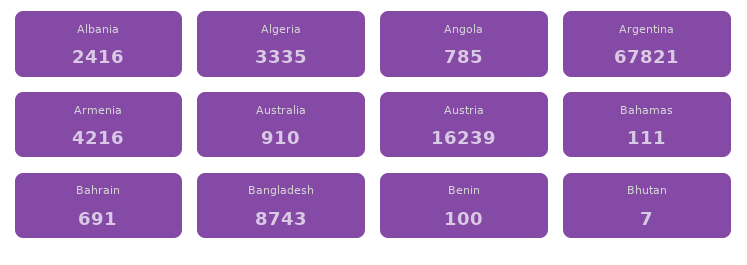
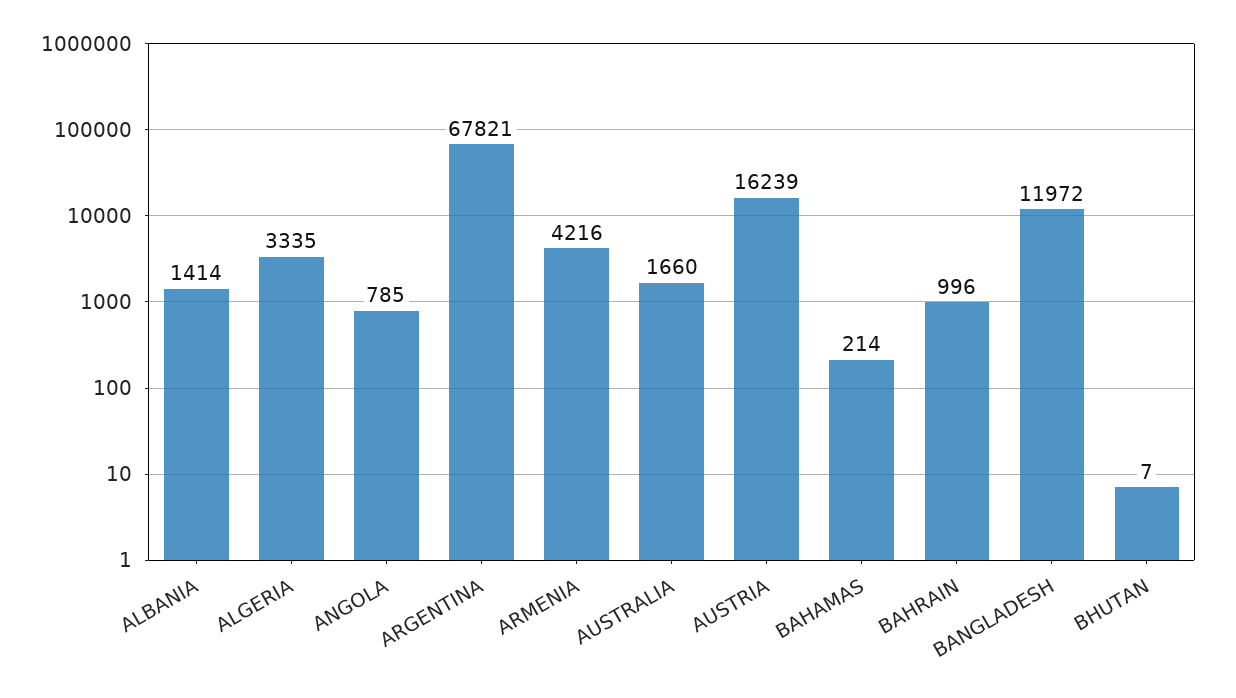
  {
-   "Albania": 2416,
+   "Albania": 1414,
    "Algeria": 3335,
    "Angola": 785,
    "Argentina": 67821,
    "Armenia": 4216,
-   "Australia": 910,
+   "Australia": 1660,
    "Austria": 16239,
-   "Bahamas": 111,
+   "Bahamas": 214,
-   "Bahrain": 691,
+   "Bahrain": 996,
-   "Bangladesh": 8743,
+   "Bangladesh": 11972,
-   "Benin": 100,
    "Bhutan": 7
  }

